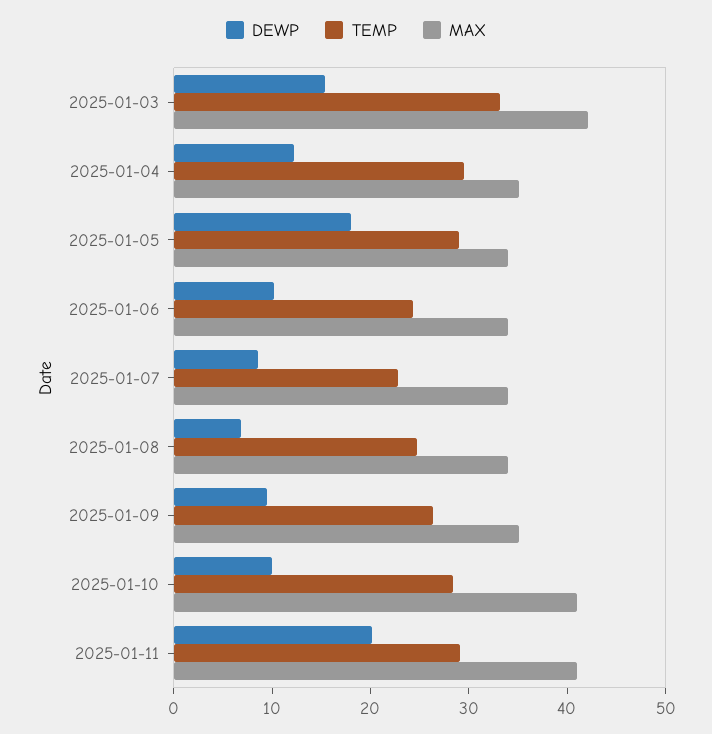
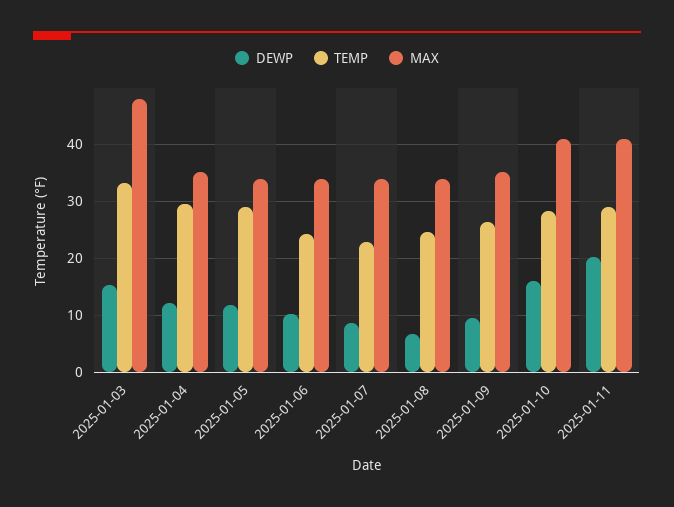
  {
    "DEWP": {
      "2025-01-03": 16,
      "2025-01-04": 12,
-     "2025-01-05": 18,
+     "2025-01-05": 12,
      "2025-01-06": 10,
      "2025-01-07": 8,
      "2025-01-08": 6,
      "2025-01-09": 10,
-     "2025-01-10": 10,
+     "2025-01-10": 16,
      "2025-01-11": 20
    },
    "TEMP": {
      "2025-01-03": 34,
      "2025-01-04": 30,
      "2025-01-05": 30,
      "2025-01-06": 24,
      "2025-01-07": 22,
      "2025-01-08": 24,
      "2025-01-09": 26,
      "2025-01-10": 28,
      "2025-01-11": 30
    },
    "MAX": {
-     "2025-01-03": 42,
+     "2025-01-03": 48,
      "2025-01-04": 36,
      "2025-01-05": 34,
      "2025-01-06": 34,
      "2025-01-07": 34,
      "2025-01-08": 34,
      "2025-01-09": 36,
      "2025-01-10": 42,
      "2025-01-11": 42
    }
  }

